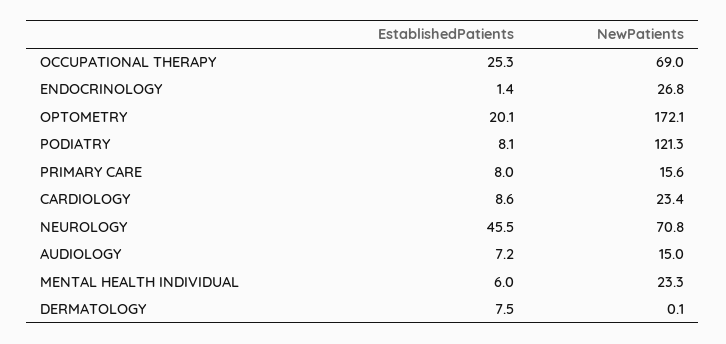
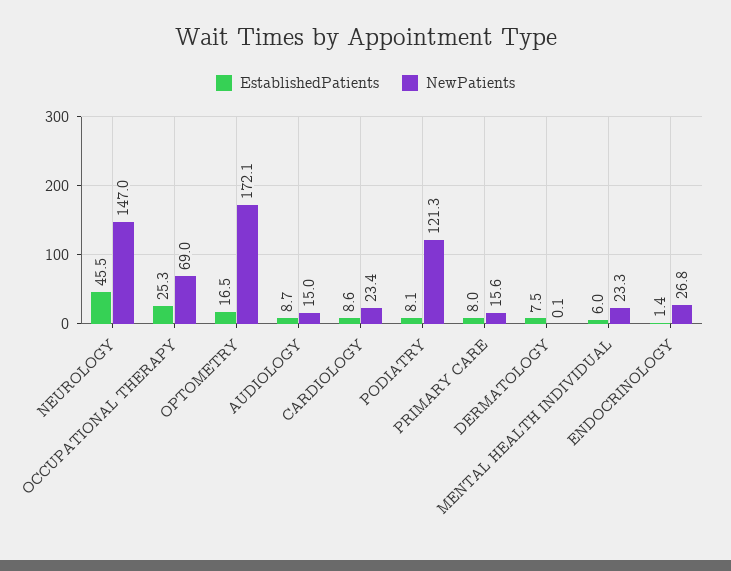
  {
    "EstablishedPatients": {
      "OCCUPATIONAL THERAPY": 25.3,
      "ENDOCRINOLOGY": 1.4,
-     "OPTOMETRY": 20.1,
+     "OPTOMETRY": 16.5,
      "PODIATRY": 8.1,
      "PRIMARY CARE": 8,
      "CARDIOLOGY": 8.6,
      "NEUROLOGY": 45.5,
-     "AUDIOLOGY": 7.2,
+     "AUDIOLOGY": 8.7,
      "MENTAL HEALTH INDIVIDUAL": 6,
      "DERMATOLOGY": 7.5
    },
    "NewPatients": {
      "OCCUPATIONAL THERAPY": 69,
      "ENDOCRINOLOGY": 26.8,
      "OPTOMETRY": 172.1,
      "PODIATRY": 121.3,
      "PRIMARY CARE": 15.6,
      "CARDIOLOGY": 23.4,
-     "NEUROLOGY": 70.8,
+     "NEUROLOGY": 147,
      "AUDIOLOGY": 15,
      "MENTAL HEALTH INDIVIDUAL": 23.3,
      "DERMATOLOGY": 0.1
    }
  }

